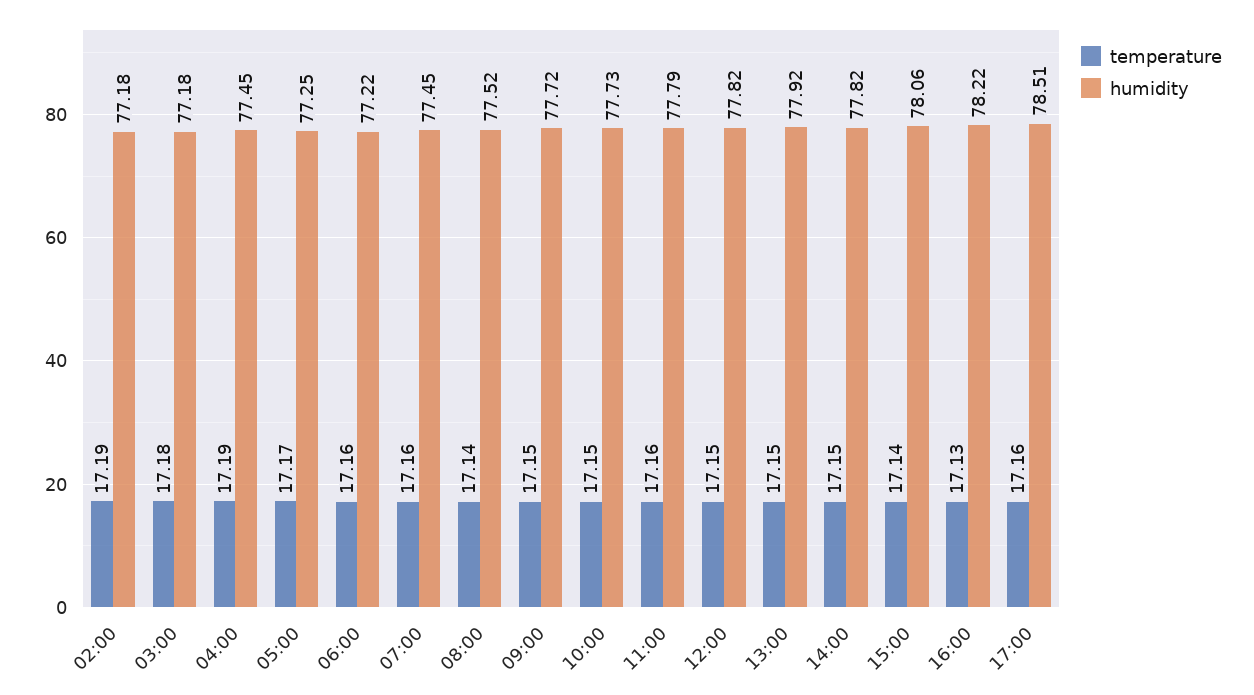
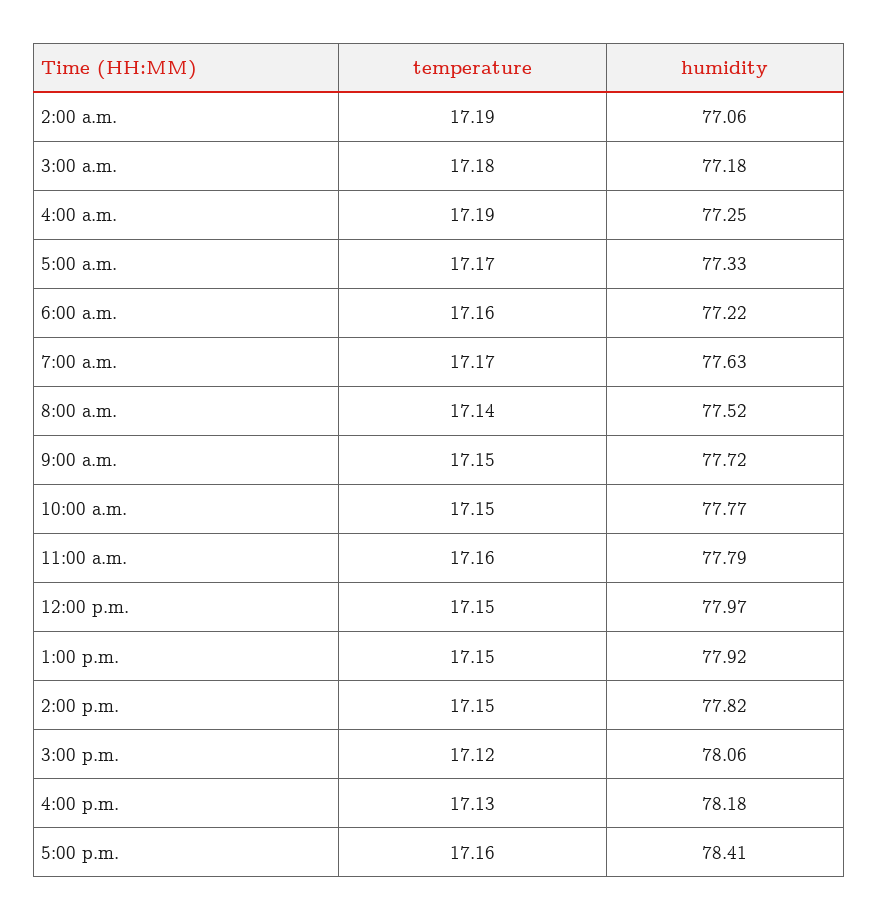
  {
    "temperature": {
      "02:00": 17.19,
      "03:00": 17.18,
      "04:00": 17.19,
      "05:00": 17.17,
      "06:00": 17.16,
-     "07:00": 17.16,
+     "07:00": 17.17,
      "08:00": 17.14,
      "09:00": 17.15,
      "10:00": 17.15,
      "11:00": 17.16,
      "12:00": 17.15,
      "13:00": 17.15,
      "14:00": 17.15,
-     "15:00": 17.14,
+     "15:00": 17.12,
      "16:00": 17.13,
      "17:00": 17.16
    },
    "humidity": {
-     "02:00": 77.18,
+     "02:00": 77.06,
      "03:00": 77.18,
-     "04:00": 77.45,
+     "04:00": 77.25,
-     "05:00": 77.25,
+     "05:00": 77.33,
      "06:00": 77.22,
-     "07:00": 77.45,
+     "07:00": 77.63,
      "08:00": 77.52,
      "09:00": 77.72,
-     "10:00": 77.73,
+     "10:00": 77.77,
      "11:00": 77.79,
-     "12:00": 77.82,
+     "12:00": 77.97,
      "13:00": 77.92,
      "14:00": 77.82,
      "15:00": 78.06,
-     "16:00": 78.22,
+     "16:00": 78.18,
-     "17:00": 78.51
+     "17:00": 78.41
    }
  }

